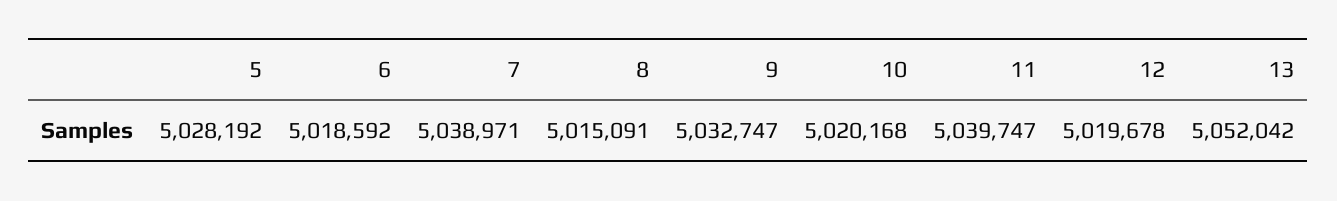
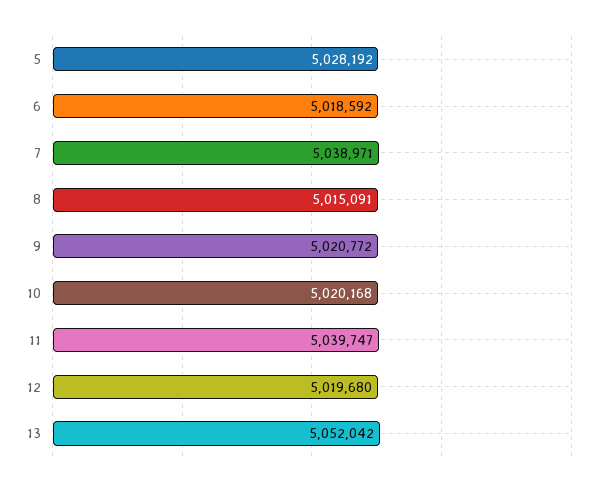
  {
    "5": 5028192,
    "6": 5018592,
    "7": 5038971,
    "8": 5015091,
-   "9": 5032747,
+   "9": 5020772,
    "10": 5020168,
    "11": 5039747,
-   "12": 5019678,
+   "12": 5019680,
    "13": 5052042
  }

